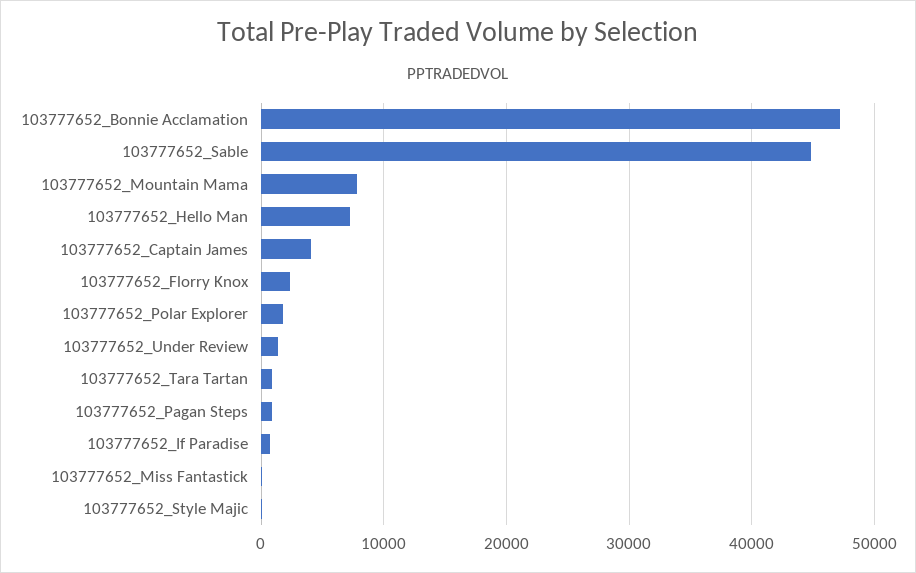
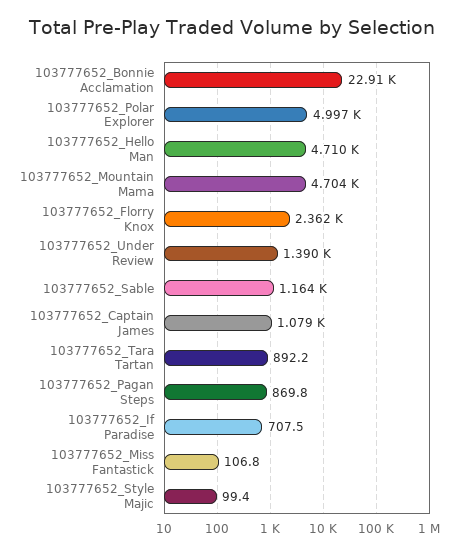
  {
-   "103777652_Bonnie Acclamation": 47000,
+   "103777652_Bonnie Acclamation": 22910,
-   "103777652_Sable": 45000,
+   "103777652_Sable": 1164,
-   "103777652_Mountain Mama": 8000,
+   "103777652_Mountain Mama": 4704,
-   "103777652_Hello Man": 7000,
+   "103777652_Hello Man": 4710,
-   "103777652_Captain James": 4000,
+   "103777652_Captain James": 1079,
    "103777652_Florry Knox": 2362,
-   "103777652_Polar Explorer": 2000,
+   "103777652_Polar Explorer": 4997,
    "103777652_Under Review": 1390,
    "103777652_Tara Tartan": 892.2,
    "103777652_Pagan Steps": 869.8,
    "103777652_If Paradise": 707.5,
    "103777652_Miss Fantastick": 106.8,
    "103777652_Style Majic": 99.4
  }

